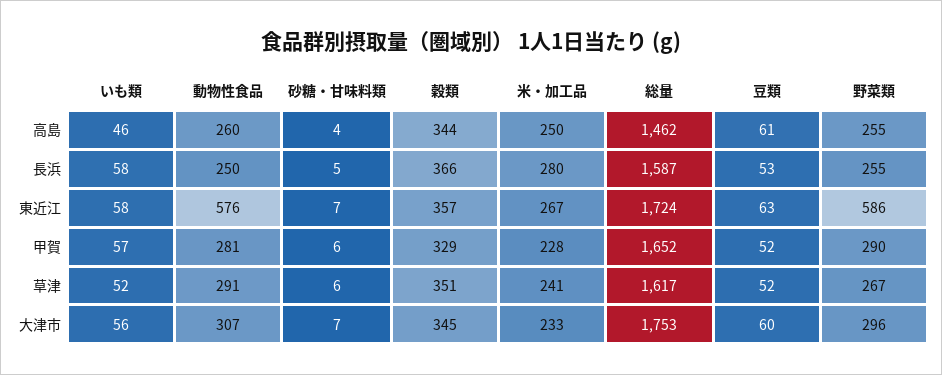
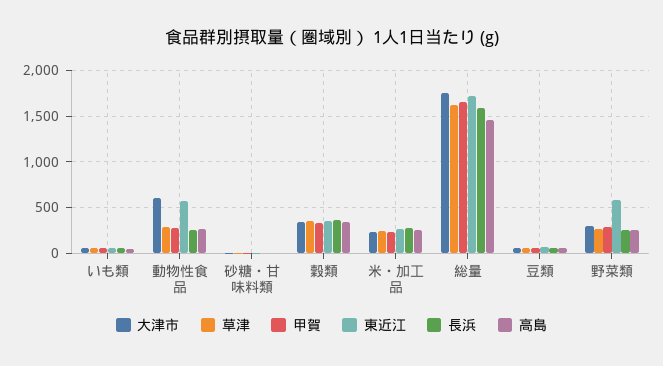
  {
    "高島": {
      "いも類": 46,
      "動物性食品": 260,
      "砂糖・甘味料類": 4,
      "穀類": 344,
      "米・加工品": 250,
      "総量": 1462,
      "豆類": 61,
      "野菜類": 255
    },
    "長浜": {
      "いも類": 58,
      "動物性食品": 250,
      "砂糖・甘味料類": 5,
      "穀類": 366,
      "米・加工品": 280,
      "総量": 1587,
      "豆類": 53,
      "野菜類": 255
    },
    "東近江": {
      "いも類": 58,
      "動物性食品": 576,
      "砂糖・甘味料類": 7,
      "穀類": 357,
      "米・加工品": 267,
      "総量": 1724,
      "豆類": 63,
      "野菜類": 586
    },
    "甲賀": {
      "いも類": 57,
      "動物性食品": 281,
      "砂糖・甘味料類": 6,
      "穀類": 329,
      "米・加工品": 228,
      "総量": 1652,
      "豆類": 52,
      "野菜類": 290
    },
    "草津": {
      "いも類": 52,
      "動物性食品": 291,
      "砂糖・甘味料類": 6,
      "穀類": 351,
      "米・加工品": 241,
      "総量": 1617,
      "豆類": 52,
      "野菜類": 267
    },
    "大津市": {
      "いも類": 56,
-     "動物性食品": 307,
+     "動物性食品": 600,
      "砂糖・甘味料類": 7,
      "穀類": 345,
      "米・加工品": 233,
      "総量": 1753,
      "豆類": 60,
      "野菜類": 296
    }
  }

